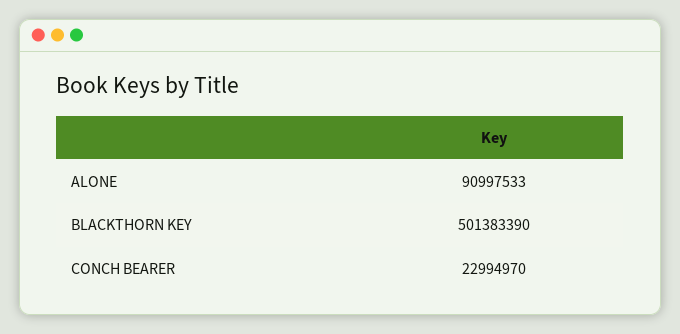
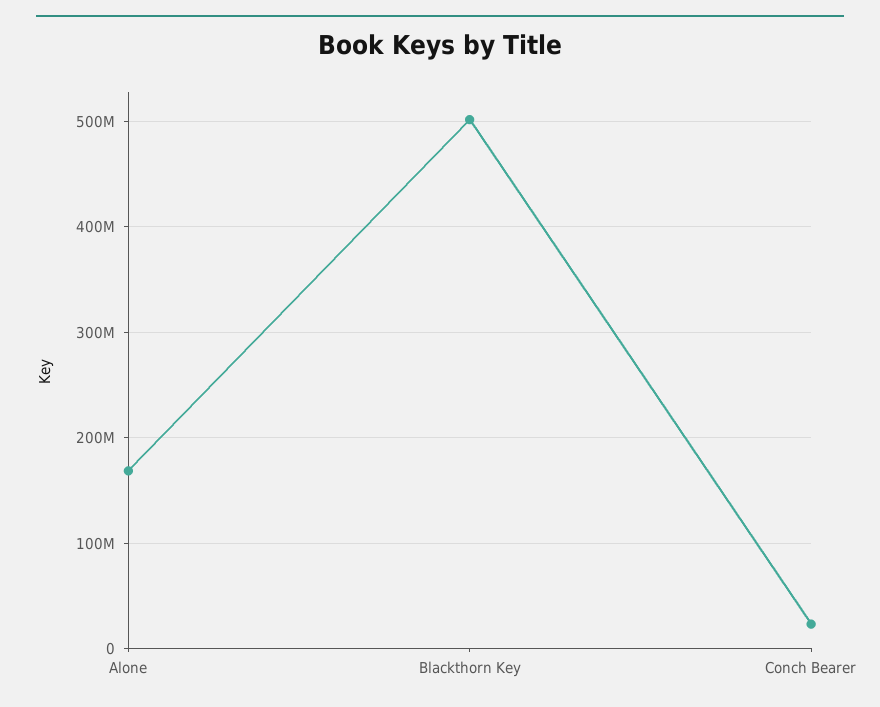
  {
-   "ALONE": 90997533,
+   "ALONE": 170000000,
    "BLACKTHORN KEY": 501383390,
    "CONCH BEARER": 22994970
  }

